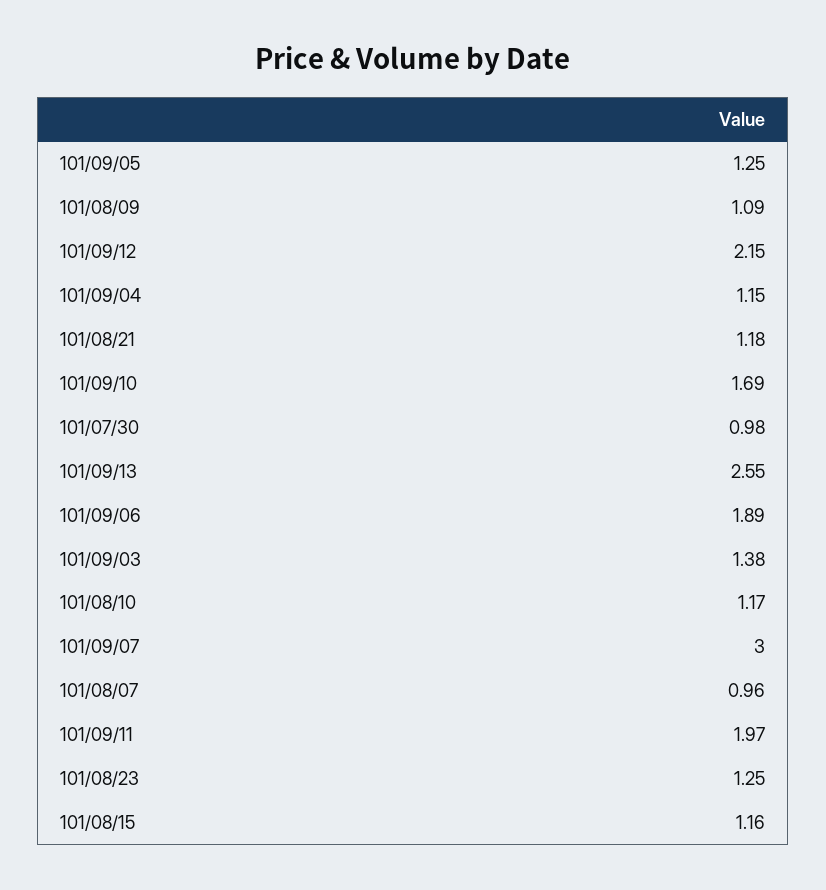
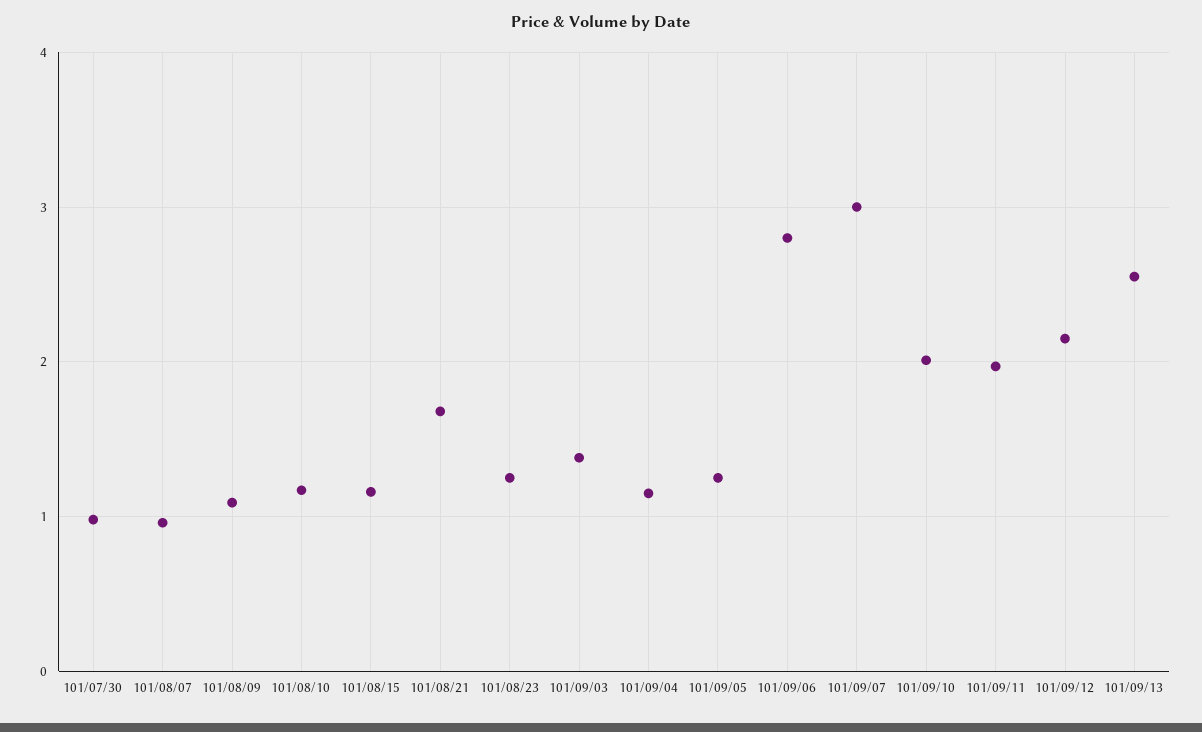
  {
    "101/09/05": 1.25,
    "101/08/09": 1.09,
    "101/09/12": 2.15,
    "101/09/04": 1.15,
-   "101/08/21": 1.18,
+   "101/08/21": 1.7,
-   "101/09/10": 1.69,
+   "101/09/10": 2,
    "101/07/30": 0.98,
    "101/09/13": 2.55,
-   "101/09/06": 1.89,
+   "101/09/06": 2.8,
    "101/09/03": 1.38,
    "101/08/10": 1.17,
    "101/09/07": 3,
    "101/08/07": 0.96,
    "101/09/11": 1.97,
    "101/08/23": 1.25,
    "101/08/15": 1.16
  }

